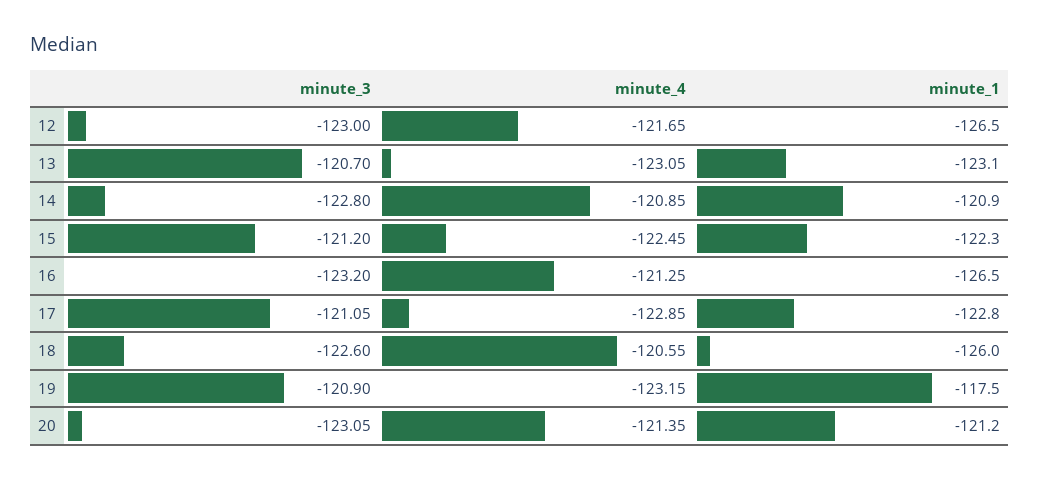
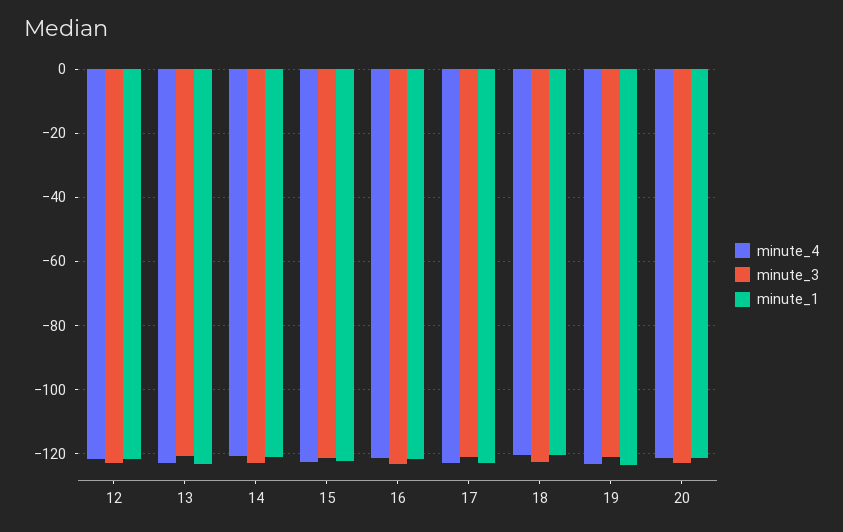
  {
    "minute_3": {
      "12": -123,
      "13": -120.7,
      "14": -122.8,
      "15": -121.2,
      "16": -123.2,
      "17": -121.05,
      "18": -122.6,
      "19": -120.9,
      "20": -123.05
    },
    "minute_4": {
      "12": -121.65,
      "13": -123.05,
      "14": -120.85,
      "15": -122.45,
      "16": -121.25,
      "17": -122.85,
      "18": -120.55,
      "19": -123.15,
      "20": -121.35
    },
    "minute_1": {
-     "12": -126.5,
+     "12": -122,
      "13": -123.1,
      "14": -120.9,
      "15": -122.3,
-     "16": -126.5,
+     "16": -122,
      "17": -122.8,
-     "18": -126,
+     "18": -120,
-     "19": -117.5,
+     "19": -124,
      "20": -121.2
    }
  }

